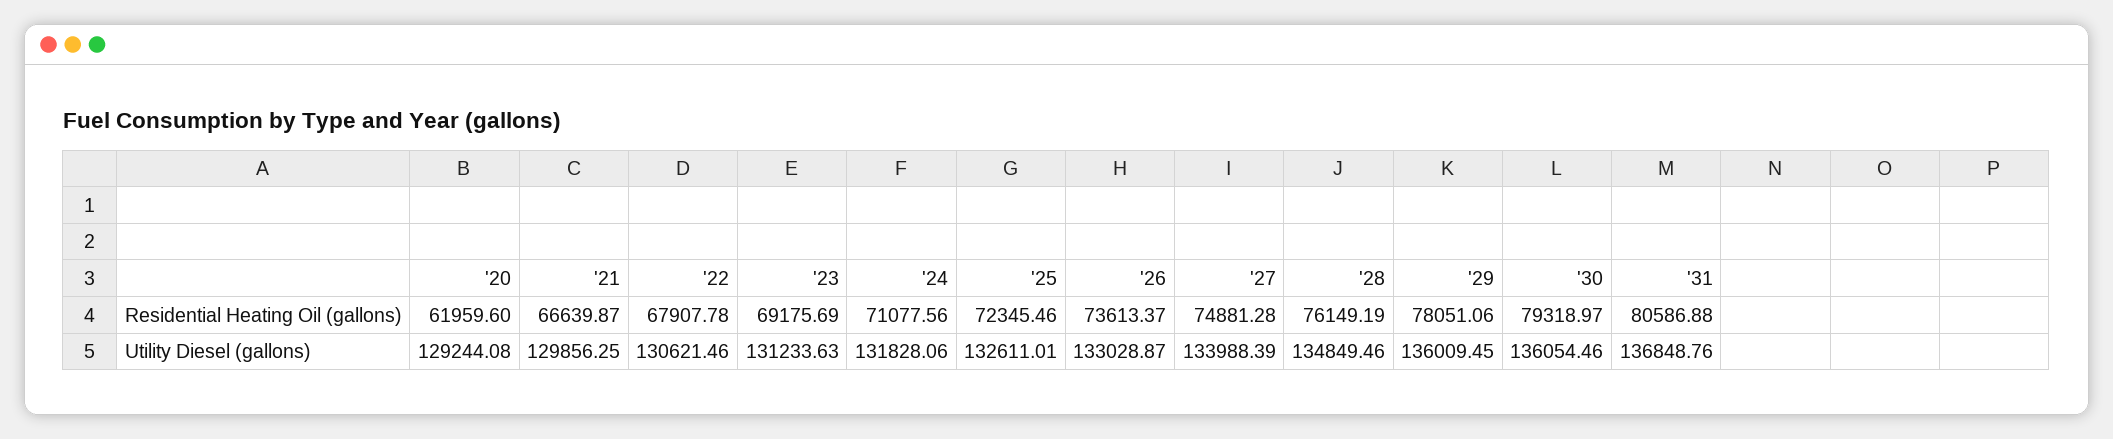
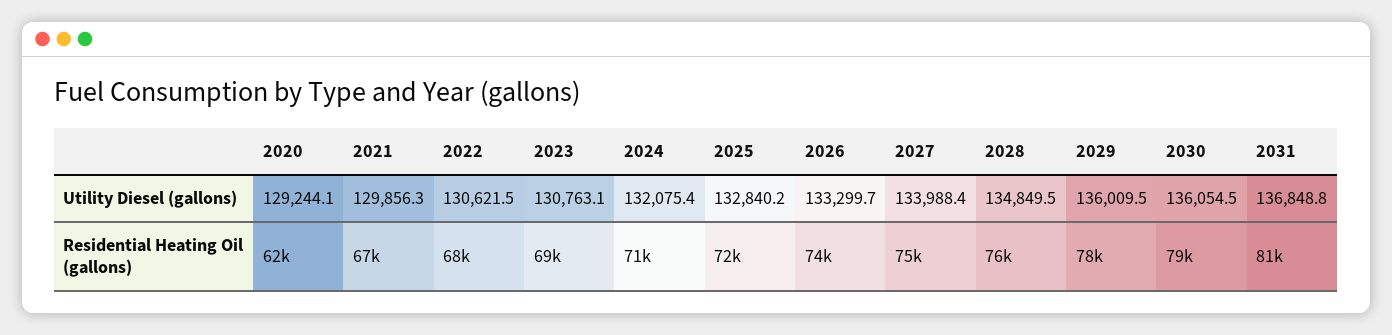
  {
    "'20": {
      "Residential Heating Oil (gallons)": 61959.6,
      "Utility Diesel (gallons)": 129244.08
    },
    "'21": {
      "Residential Heating Oil (gallons)": 66639.87,
      "Utility Diesel (gallons)": 129856.25
    },
    "'22": {
      "Residential Heating Oil (gallons)": 67907.78,
      "Utility Diesel (gallons)": 130621.46
    },
    "'23": {
      "Residential Heating Oil (gallons)": 69175.69,
-     "Utility Diesel (gallons)": 131233.63
+     "Utility Diesel (gallons)": 130763.1
    },
    "'24": {
      "Residential Heating Oil (gallons)": 71077.56,
-     "Utility Diesel (gallons)": 131828.06
+     "Utility Diesel (gallons)": 132075.4
    },
    "'25": {
      "Residential Heating Oil (gallons)": 72345.46,
-     "Utility Diesel (gallons)": 132611.01
+     "Utility Diesel (gallons)": 132840.2
    },
    "'26": {
      "Residential Heating Oil (gallons)": 73613.37,
-     "Utility Diesel (gallons)": 133028.87
+     "Utility Diesel (gallons)": 133299.7
    },
    "'27": {
      "Residential Heating Oil (gallons)": 74881.28,
      "Utility Diesel (gallons)": 133988.39
    },
    "'28": {
      "Residential Heating Oil (gallons)": 76149.19,
      "Utility Diesel (gallons)": 134849.46
    },
    "'29": {
      "Residential Heating Oil (gallons)": 78051.06,
      "Utility Diesel (gallons)": 136009.45
    },
    "'30": {
      "Residential Heating Oil (gallons)": 79318.97,
      "Utility Diesel (gallons)": 136054.46
    },
    "'31": {
      "Residential Heating Oil (gallons)": 80586.88,
      "Utility Diesel (gallons)": 136848.76
    }
  }

